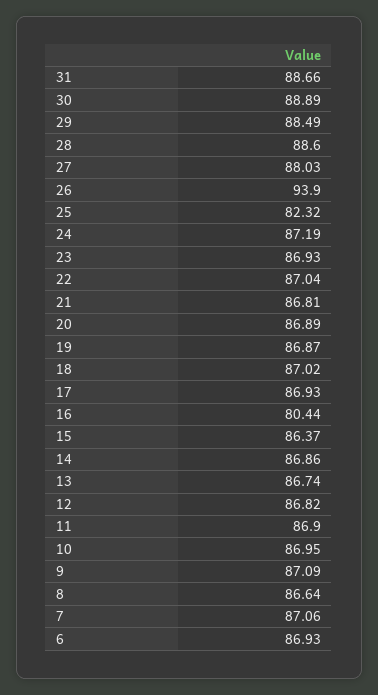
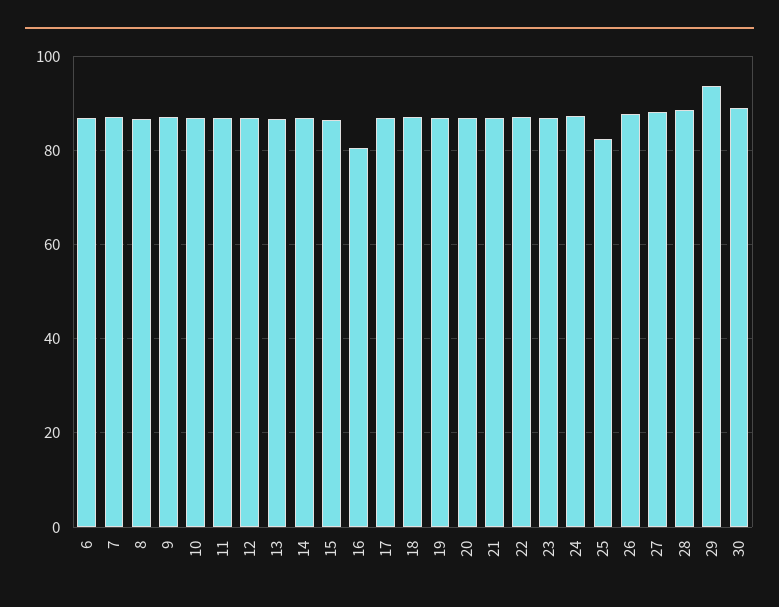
  {
-   "31": 88.66,
    "30": 88.89,
-   "29": 88.49,
+   "29": 94,
    "28": 88.6,
    "27": 88.03,
-   "26": 93.9,
+   "26": 88,
    "25": 82.32,
    "24": 87.19,
    "23": 86.93,
    "22": 87.04,
    "21": 86.81,
    "20": 86.89,
    "19": 86.87,
    "18": 87.02,
    "17": 86.93,
    "16": 80.44,
    "15": 86.37,
    "14": 86.86,
    "13": 86.74,
    "12": 86.82,
    "11": 86.9,
    "10": 86.95,
    "9": 87.09,
    "8": 86.64,
    "7": 87.06,
    "6": 86.93
  }

